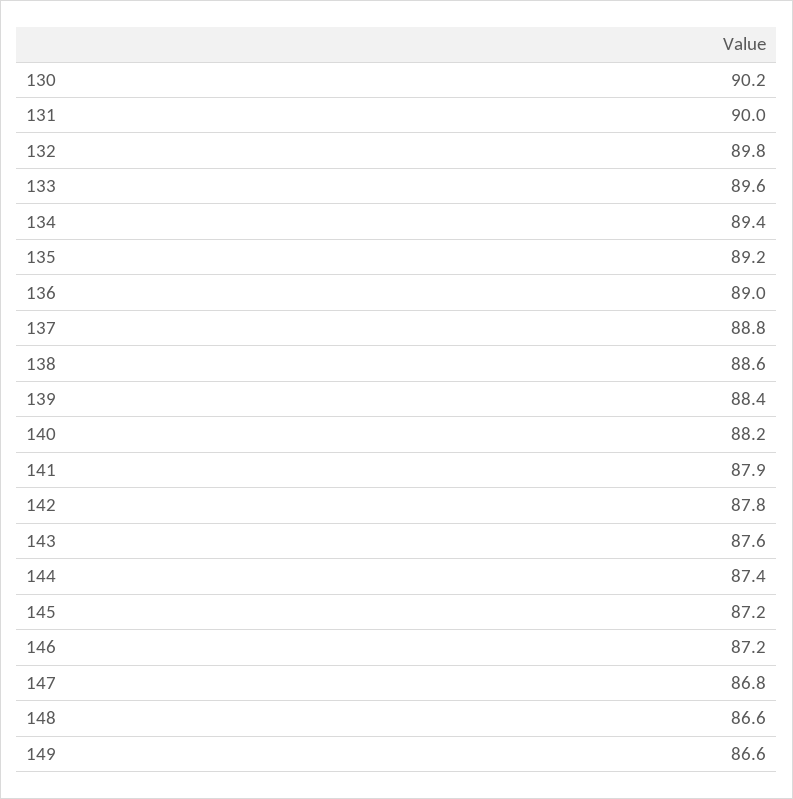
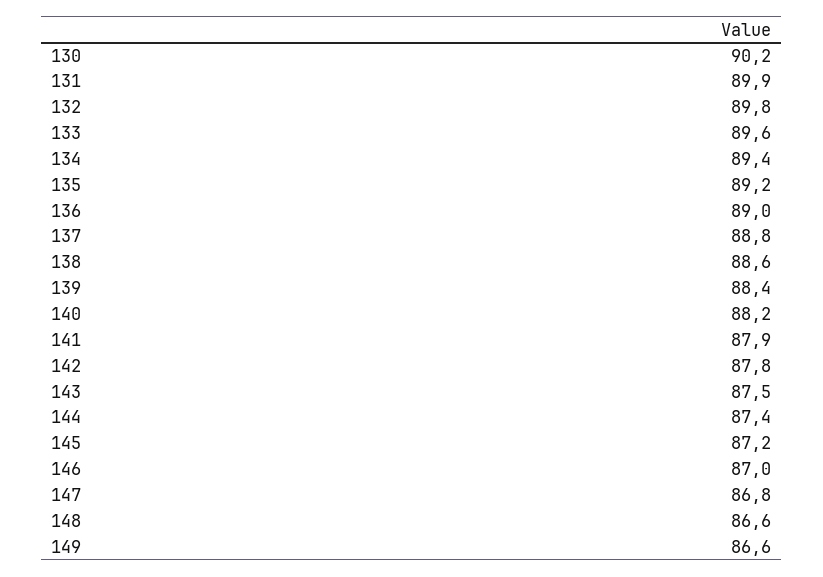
  {
    "130": 90.2,
-   "131": 90,
+   "131": 89.9,
    "132": 89.8,
    "133": 89.6,
    "134": 89.4,
    "135": 89.2,
    "136": 89,
    "137": 88.8,
    "138": 88.6,
    "139": 88.4,
    "140": 88.2,
    "141": 87.9,
    "142": 87.8,
-   "143": 87.6,
+   "143": 87.5,
    "144": 87.4,
    "145": 87.2,
-   "146": 87.2,
+   "146": 87,
    "147": 86.8,
    "148": 86.6,
    "149": 86.6
  }

